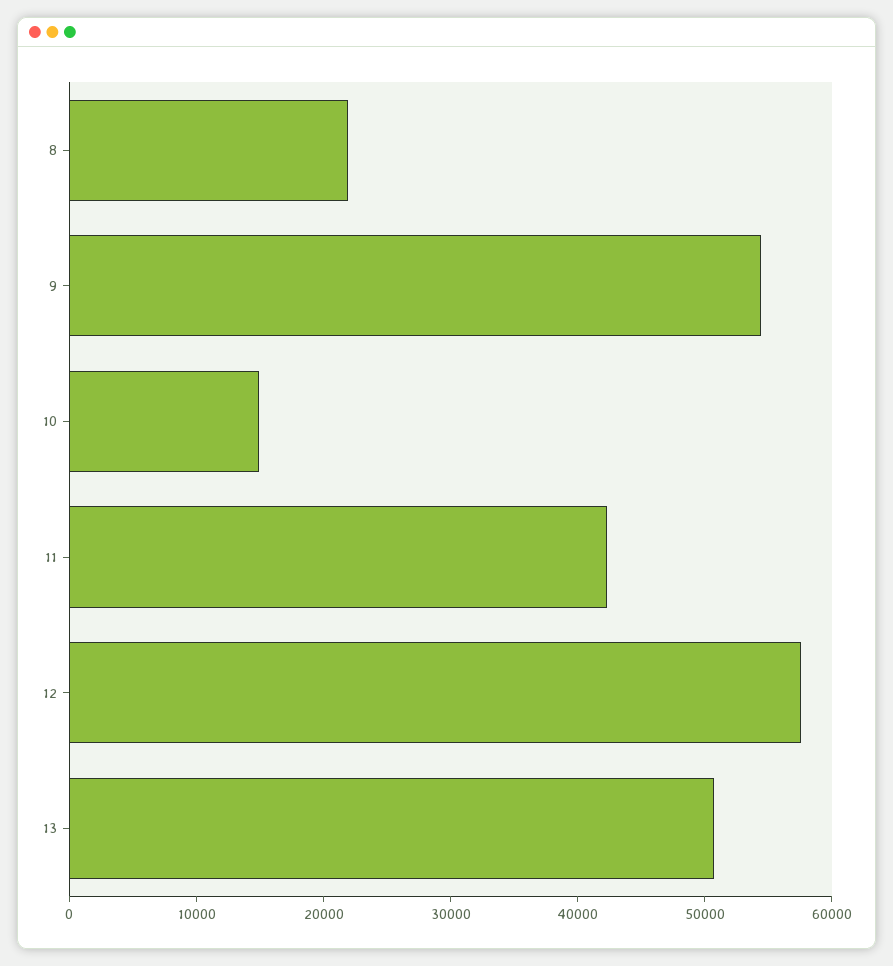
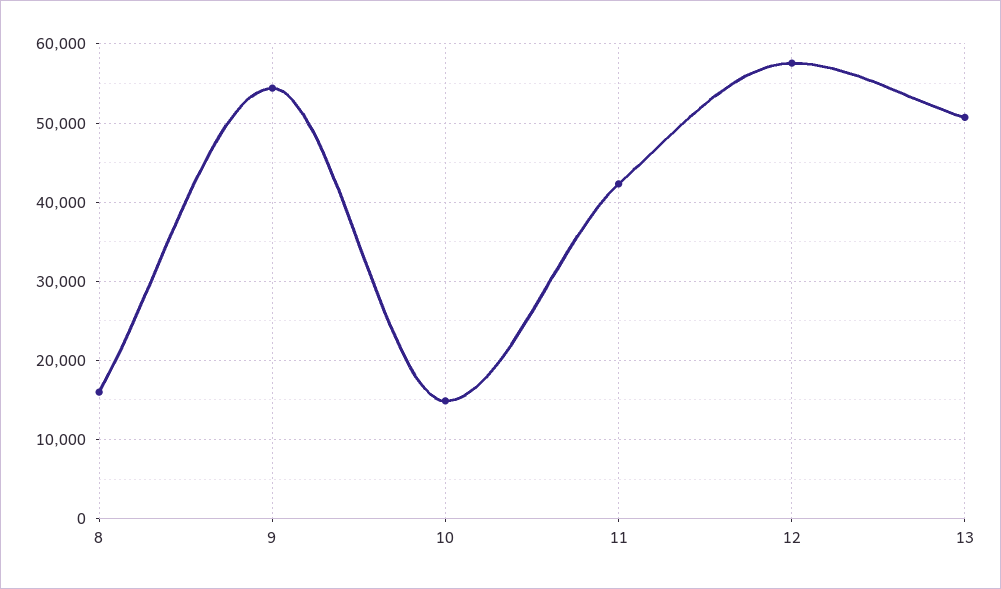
  {
-   "8": 22000,
+   "8": 16000,
    "9": 54000,
    "10": 15000,
    "11": 42000,
    "12": 58000,
    "13": 51000
  }

